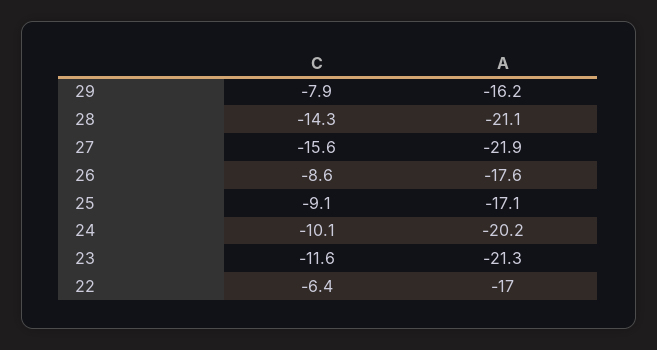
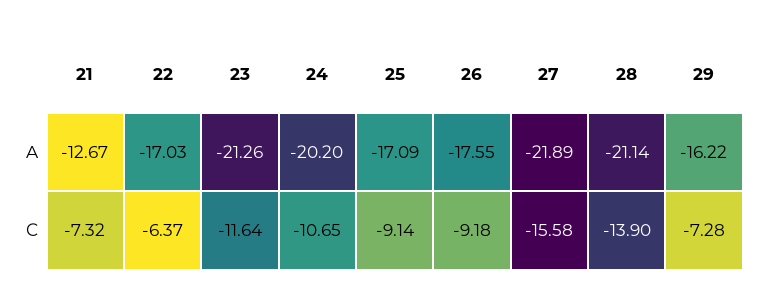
  {
    "C": {
-     "29": -7.9,
+     "29": -7.28,
-     "28": -14.3,
+     "28": -13.9,
      "27": -15.58,
-     "26": -8.6,
+     "26": -9.18,
      "25": -9.14,
-     "24": -10.1,
+     "24": -10.65,
      "23": -11.64,
-     "22": -6.37
+     "22": -6.37,
+     "21": -7.32
    },
    "A": {
      "29": -16.22,
      "28": -21.14,
      "27": -21.89,
      "26": -17.55,
      "25": -17.09,
      "24": -20.2,
      "23": -21.26,
-     "22": -17.03
+     "22": -17.03,
+     "21": -12.67
    }
  }

